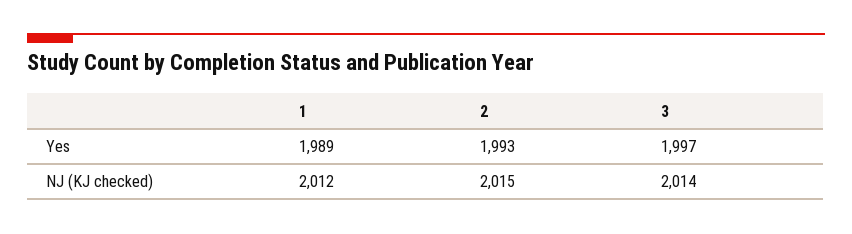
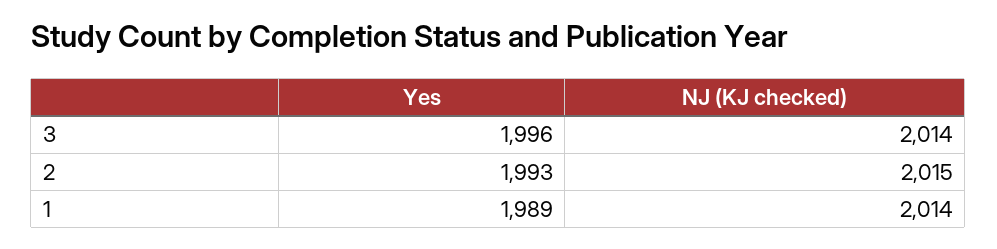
  {
    "1": {
      "Yes": 1989,
-     "NJ (KJ checked)": 2012
+     "NJ (KJ checked)": 2014
    },
    "2": {
      "Yes": 1993,
      "NJ (KJ checked)": 2015
    },
    "3": {
-     "Yes": 1997,
+     "Yes": 1996,
      "NJ (KJ checked)": 2014
    }
  }

